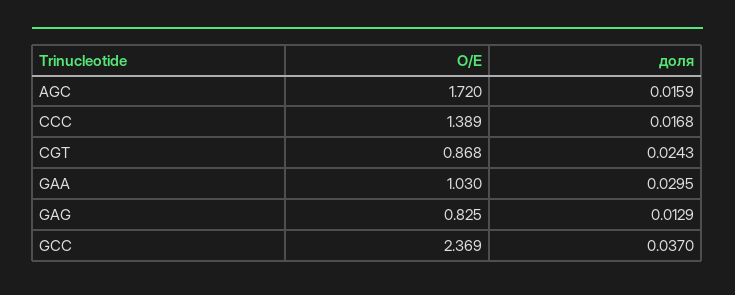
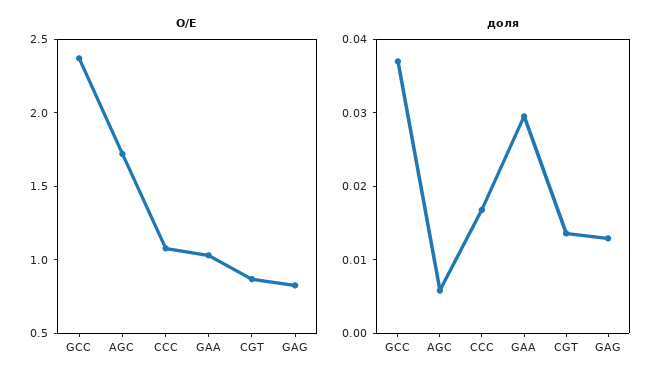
  {
    "O/E": {
      "AGC": 1.72,
-     "CCC": 1.389,
+     "CCC": 1.1,
      "CGT": 0.868,
      "GAA": 1.03,
      "GAG": 0.825,
      "GCC": 2.369
    },
    "доля": {
-     "AGC": 0.0159,
+     "AGC": 0.006,
      "CCC": 0.0168,
-     "CGT": 0.0243,
+     "CGT": 0.014,
      "GAA": 0.0295,
      "GAG": 0.0129,
      "GCC": 0.037
    }
  }

